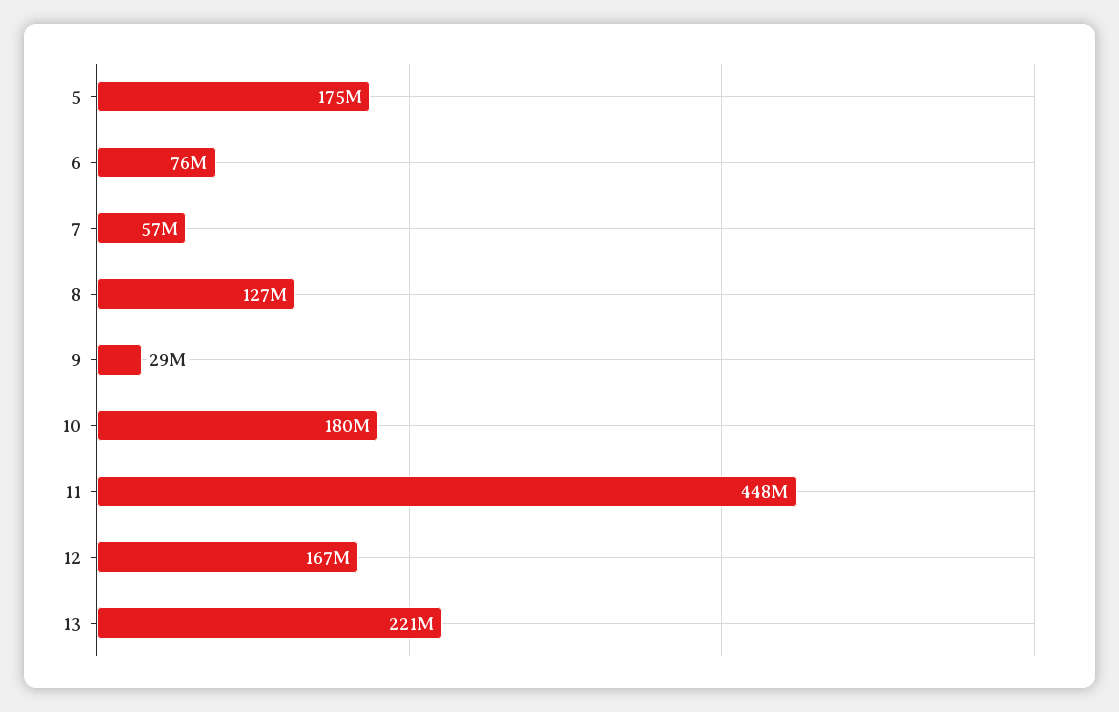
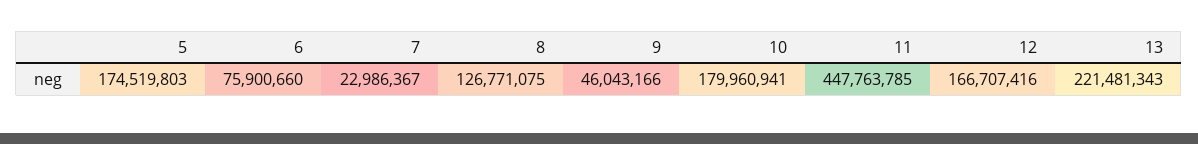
  {
    "5": 174519803,
    "6": 75900660,
-   "7": 57000000,
+   "7": 22986367,
    "8": 126771075,
-   "9": 29000000,
+   "9": 46043166,
    "10": 179960941,
    "11": 447763785,
    "12": 166707416,
    "13": 221481343
  }

